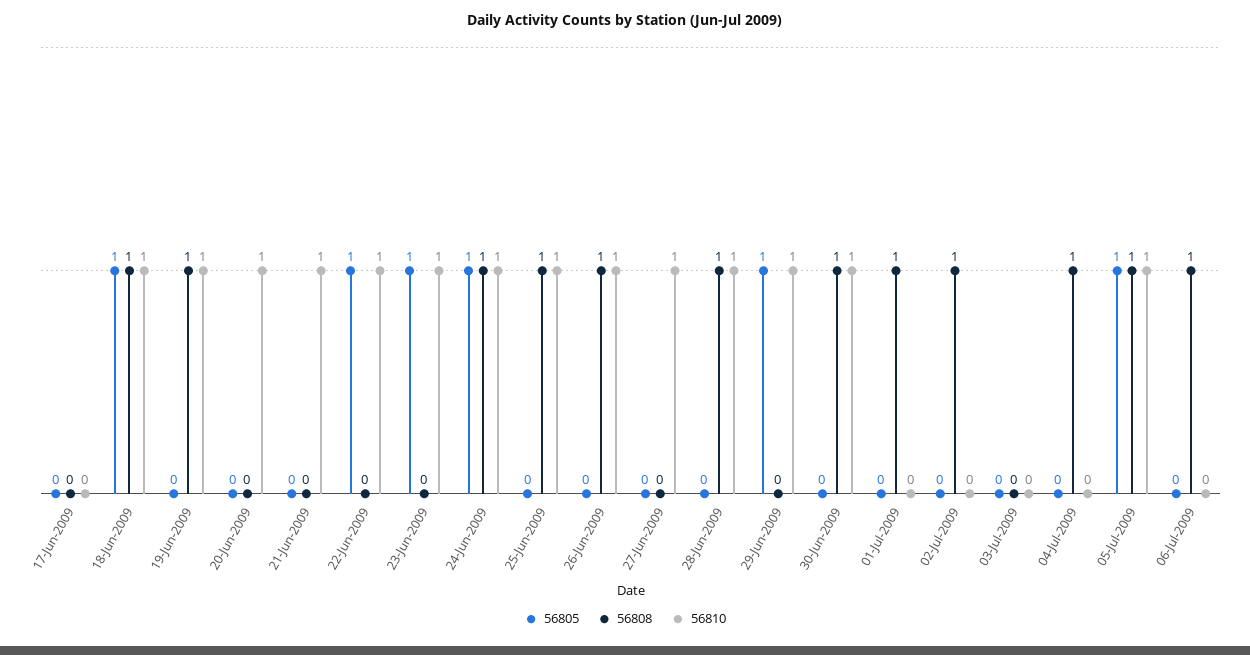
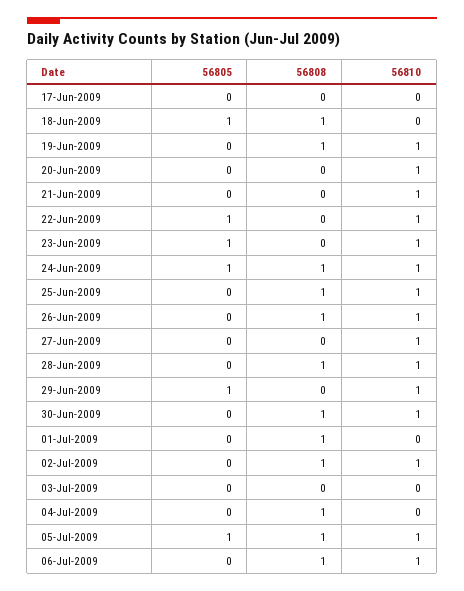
  {
    "56805": {
      "17-Jun-2009": 0,
      "18-Jun-2009": 1,
      "19-Jun-2009": 0,
      "20-Jun-2009": 0,
      "21-Jun-2009": 0,
      "22-Jun-2009": 1,
      "23-Jun-2009": 1,
      "24-Jun-2009": 1,
      "25-Jun-2009": 0,
      "26-Jun-2009": 0,
      "27-Jun-2009": 0,
      "28-Jun-2009": 0,
      "29-Jun-2009": 1,
      "30-Jun-2009": 0,
      "01-Jul-2009": 0,
      "02-Jul-2009": 0,
      "03-Jul-2009": 0,
      "04-Jul-2009": 0,
      "05-Jul-2009": 1,
      "06-Jul-2009": 0
    },
    "56808": {
      "17-Jun-2009": 0,
      "18-Jun-2009": 1,
      "19-Jun-2009": 1,
      "20-Jun-2009": 0,
      "21-Jun-2009": 0,
      "22-Jun-2009": 0,
      "23-Jun-2009": 0,
      "24-Jun-2009": 1,
      "25-Jun-2009": 1,
      "26-Jun-2009": 1,
      "27-Jun-2009": 0,
      "28-Jun-2009": 1,
      "29-Jun-2009": 0,
      "30-Jun-2009": 1,
      "01-Jul-2009": 1,
      "02-Jul-2009": 1,
      "03-Jul-2009": 0,
      "04-Jul-2009": 1,
      "05-Jul-2009": 1,
      "06-Jul-2009": 1
    },
    "56810": {
      "17-Jun-2009": 0,
-     "18-Jun-2009": 1,
+     "18-Jun-2009": 0,
      "19-Jun-2009": 1,
      "20-Jun-2009": 1,
      "21-Jun-2009": 1,
      "22-Jun-2009": 1,
      "23-Jun-2009": 1,
      "24-Jun-2009": 1,
      "25-Jun-2009": 1,
      "26-Jun-2009": 1,
      "27-Jun-2009": 1,
      "28-Jun-2009": 1,
      "29-Jun-2009": 1,
      "30-Jun-2009": 1,
      "01-Jul-2009": 0,
-     "02-Jul-2009": 0,
+     "02-Jul-2009": 1,
      "03-Jul-2009": 0,
      "04-Jul-2009": 0,
      "05-Jul-2009": 1,
-     "06-Jul-2009": 0
+     "06-Jul-2009": 1
    }
  }

